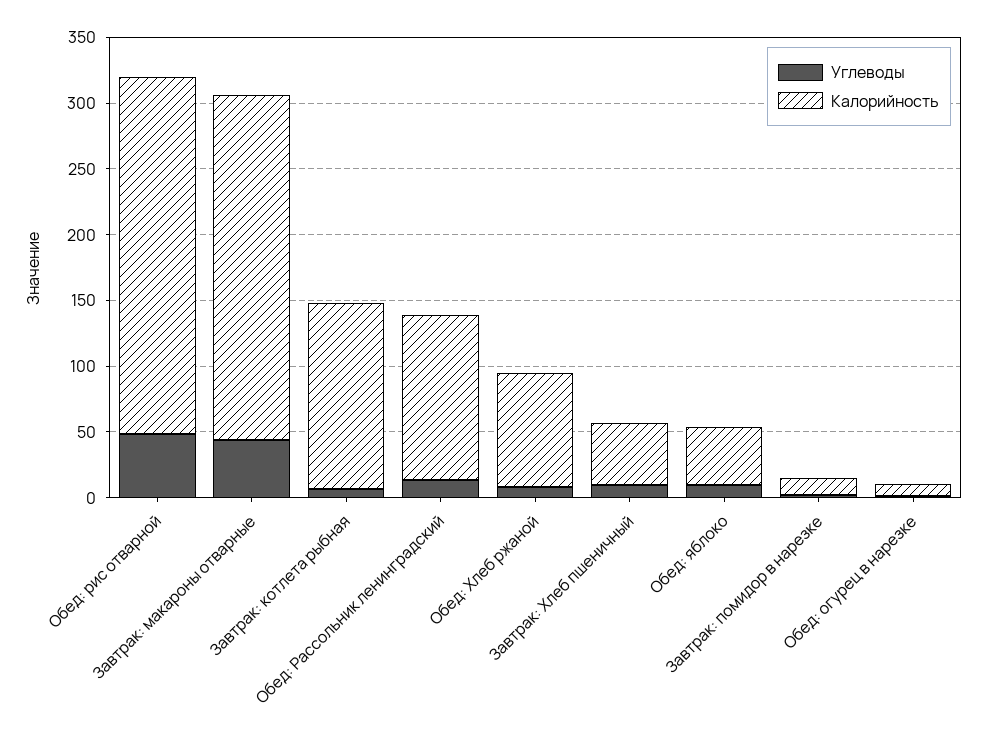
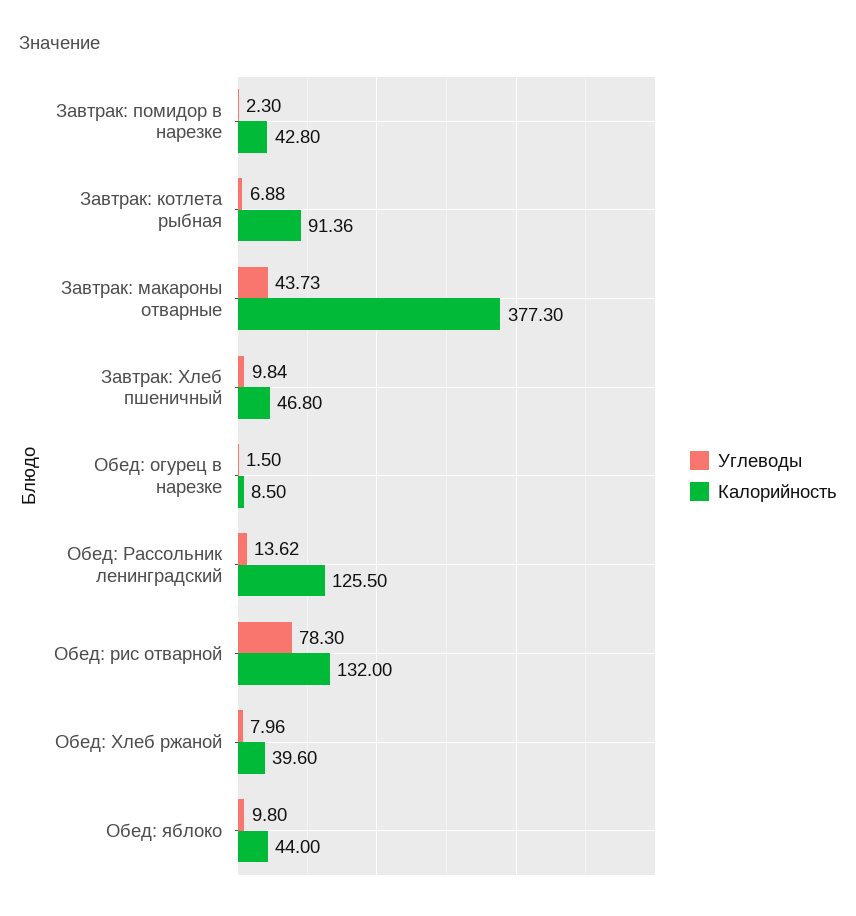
  {
    "Углеводы": {
-     "Обед: рис отварной": 50,
+     "Обед: рис отварной": 78.3,
      "Завтрак: макароны отварные": 43.73,
      "Завтрак: котлета рыбная": 6.88,
      "Обед: Рассольник ленинградский": 13.62,
      "Обед: Хлеб ржаной": 7.96,
      "Завтрак: Хлеб пшеничный": 9.84,
      "Обед: яблоко": 9.8,
      "Завтрак: помидор в нарезке": 2.3,
      "Обед: огурец в нарезке": 1.5
    },
    "Калорийность": {
-     "Обед: рис отварной": 270,
+     "Обед: рис отварной": 132,
-     "Завтрак: макароны отварные": 260,
+     "Завтрак: макароны отварные": 377.3,
-     "Завтрак: котлета рыбная": 140,
+     "Завтрак: котлета рыбная": 91.36,
      "Обед: Рассольник ленинградский": 125.5,
-     "Обед: Хлеб ржаной": 90,
+     "Обед: Хлеб ржаной": 39.6,
      "Завтрак: Хлеб пшеничный": 46.8,
      "Обед: яблоко": 44,
-     "Завтрак: помидор в нарезке": 10,
+     "Завтрак: помидор в нарезке": 42.8,
      "Обед: огурец в нарезке": 8.5
    }
  }

